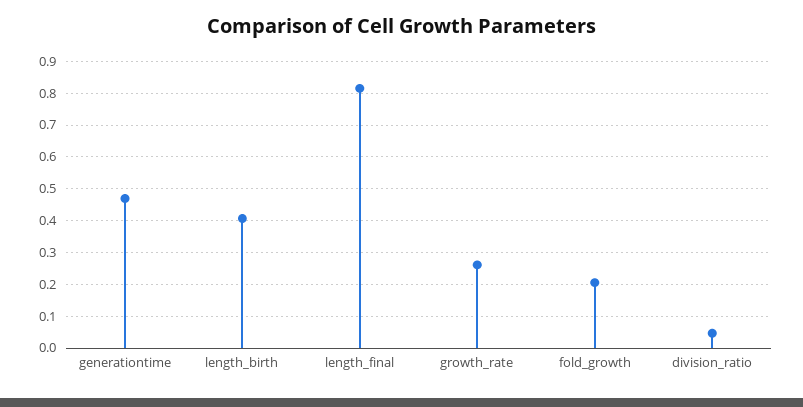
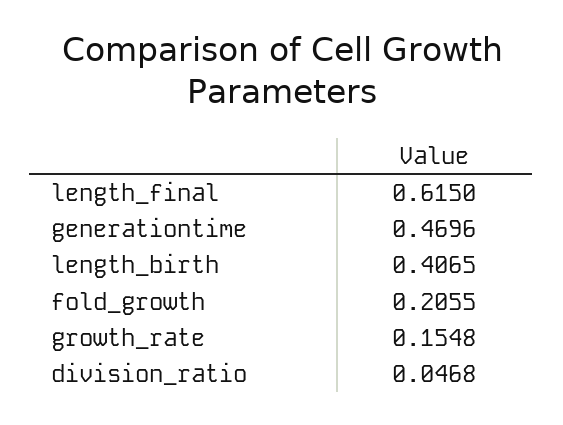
  {
    "generationtime": 0.4696,
    "length_birth": 0.4065,
-   "length_final": 0.82,
+   "length_final": 0.615,
-   "growth_rate": 0.26,
+   "growth_rate": 0.1548,
    "fold_growth": 0.2055,
    "division_ratio": 0.0468
  }

